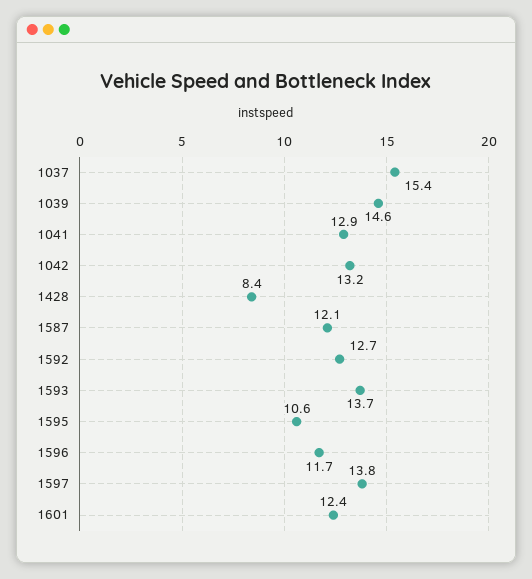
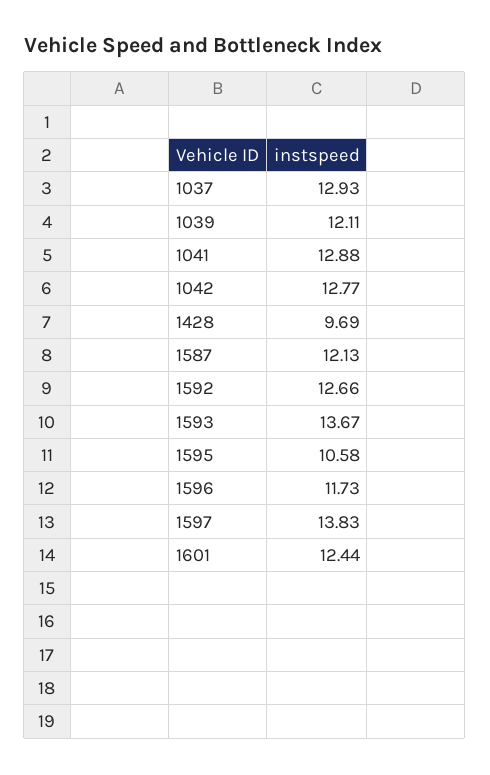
  {
-   "1037": 15.4,
+   "1037": 12.93,
-   "1039": 14.6,
+   "1039": 12.11,
    "1041": 12.88,
-   "1042": 13.2,
+   "1042": 12.77,
-   "1428": 8.4,
+   "1428": 9.69,
    "1587": 12.13,
    "1592": 12.66,
    "1593": 13.67,
    "1595": 10.58,
    "1596": 11.73,
    "1597": 13.83,
    "1601": 12.44
  }

